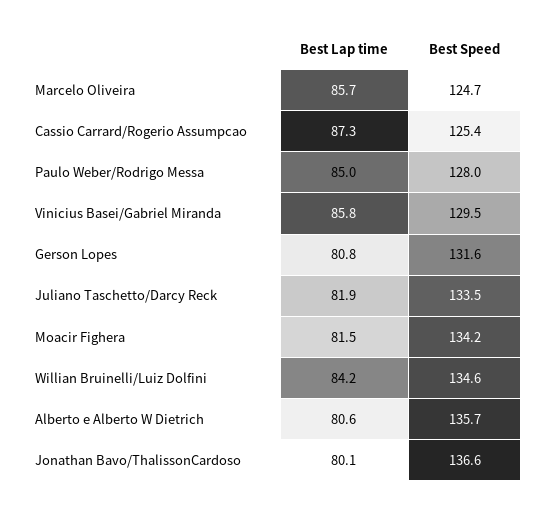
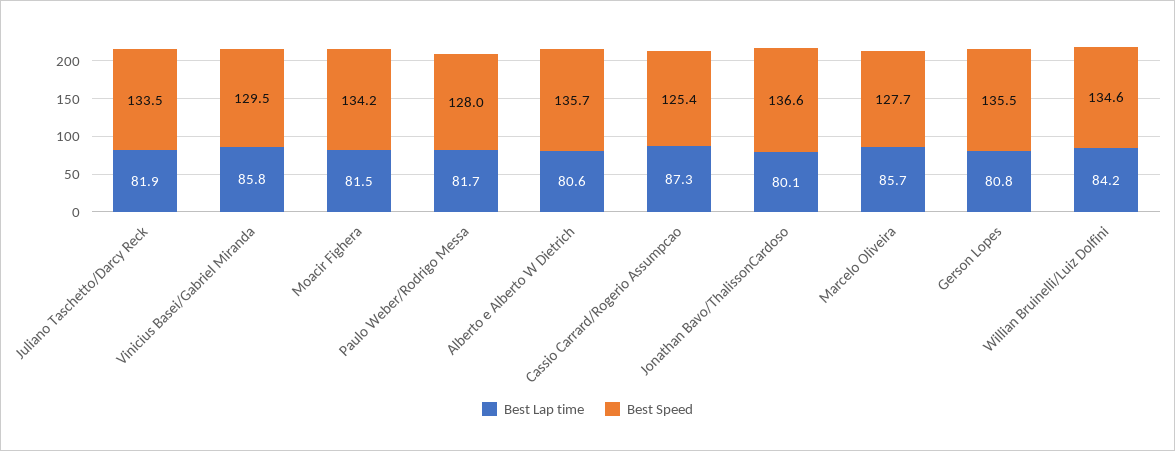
  {
    "Best Lap time": {
      "Marcelo Oliveira": 85.7,
      "Cassio Carrard/Rogerio Assumpcao": 87.3,
-     "Paulo Weber/Rodrigo Messa": 85,
+     "Paulo Weber/Rodrigo Messa": 81.7,
      "Vinicius Basei/Gabriel Miranda": 85.8,
      "Gerson Lopes": 80.8,
      "Juliano Taschetto/Darcy Reck": 81.9,
      "Moacir Fighera": 81.5,
      "Willian Bruinelli/Luiz Dolfini": 84.2,
      "Alberto e Alberto W Dietrich": 80.6,
      "Jonathan Bavo/ThalissonCardoso": 80.1
    },
    "Best Speed": {
-     "Marcelo Oliveira": 124.7,
+     "Marcelo Oliveira": 127.7,
      "Cassio Carrard/Rogerio Assumpcao": 125.4,
      "Paulo Weber/Rodrigo Messa": 128,
      "Vinicius Basei/Gabriel Miranda": 129.5,
-     "Gerson Lopes": 131.6,
+     "Gerson Lopes": 135.5,
      "Juliano Taschetto/Darcy Reck": 133.5,
      "Moacir Fighera": 134.2,
      "Willian Bruinelli/Luiz Dolfini": 134.6,
      "Alberto e Alberto W Dietrich": 135.7,
      "Jonathan Bavo/ThalissonCardoso": 136.6
    }
  }

